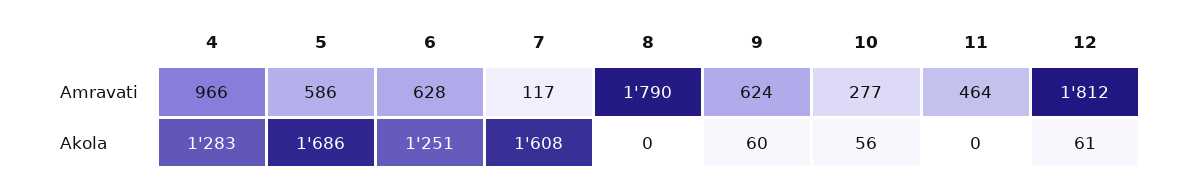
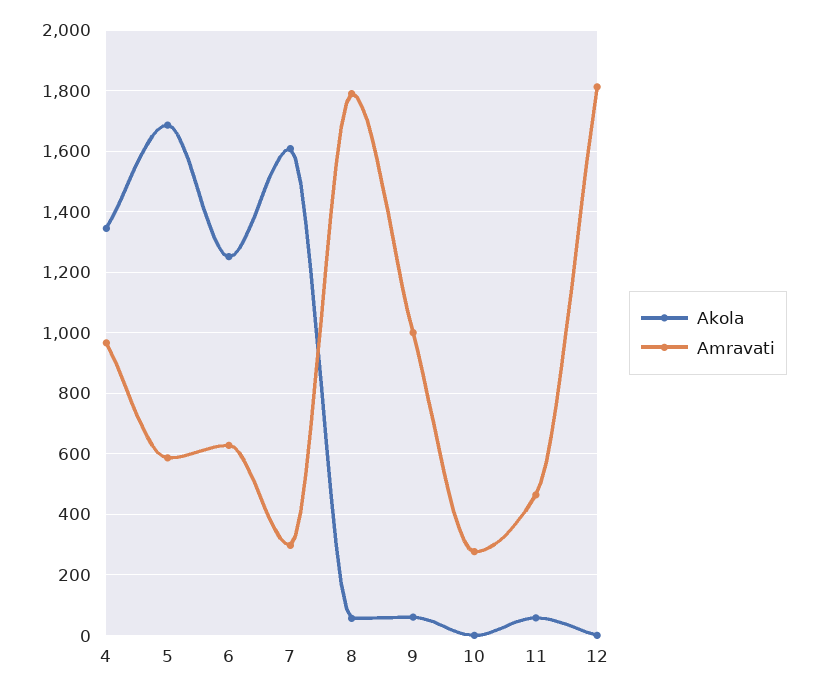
  {
    "Amravati": {
      "4": 966,
      "5": 586,
      "6": 628,
-     "7": 117,
+     "7": 300,
      "8": 1790,
-     "9": 624,
+     "9": 1000,
      "10": 277,
      "11": 464,
      "12": 1812
    },
    "Akola": {
-     "4": 1283,
+     "4": 1340,
      "5": 1686,
      "6": 1251,
      "7": 1608,
-     "8": 0,
+     "8": 60,
      "9": 60,
-     "10": 56,
+     "10": 0,
-     "11": 0,
+     "11": 60,
-     "12": 61
+     "12": 0
    }
  }

